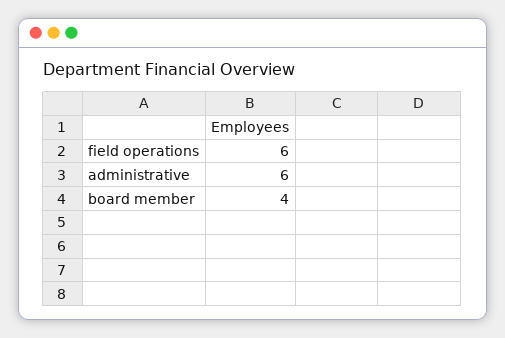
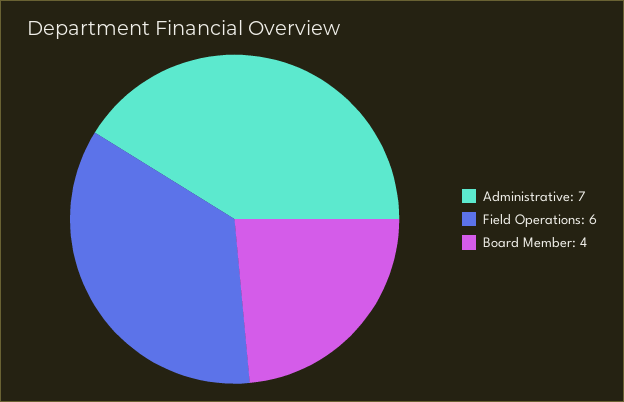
  {
    "field operations": 6,
-   "administrative": 6,
+   "administrative": 7,
    "board member": 4
  }

